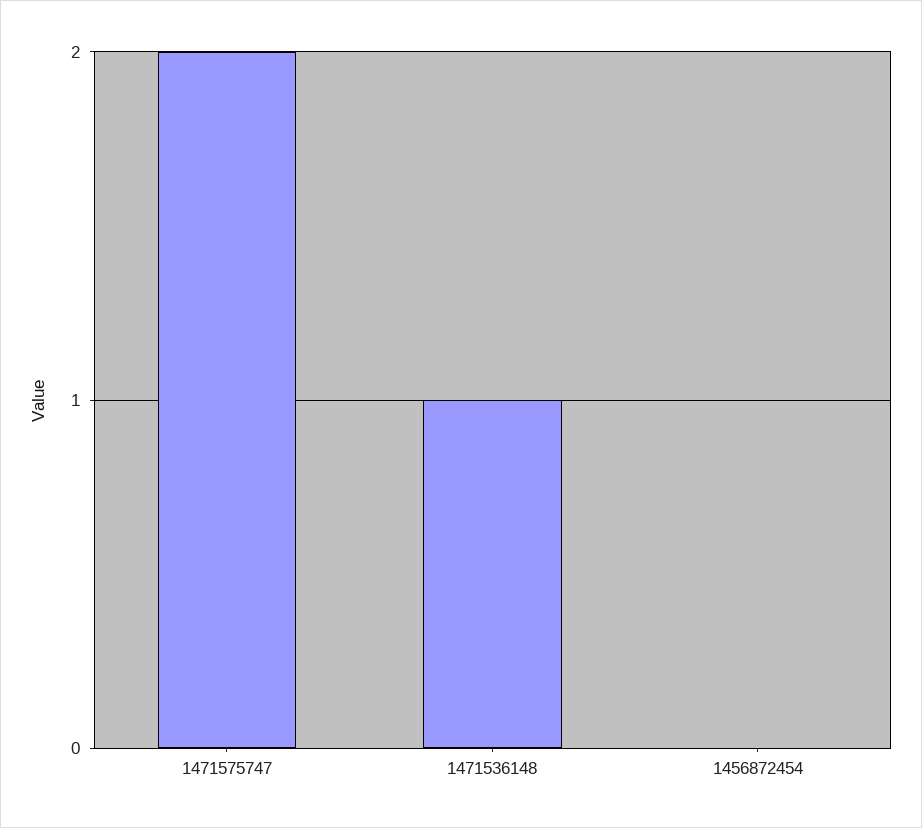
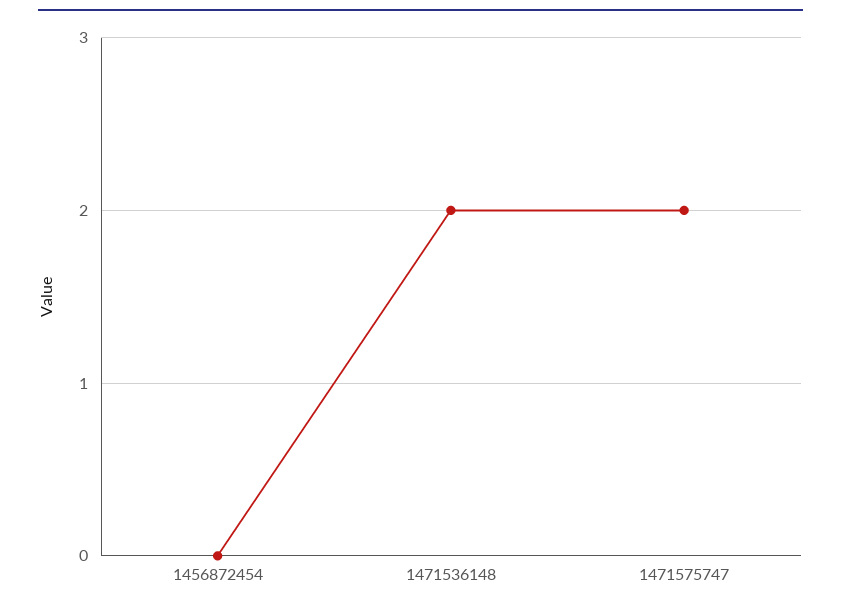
  {
    "1471575747": 2,
-   "1471536148": 1,
+   "1471536148": 2,
    "1456872454": 0
  }

